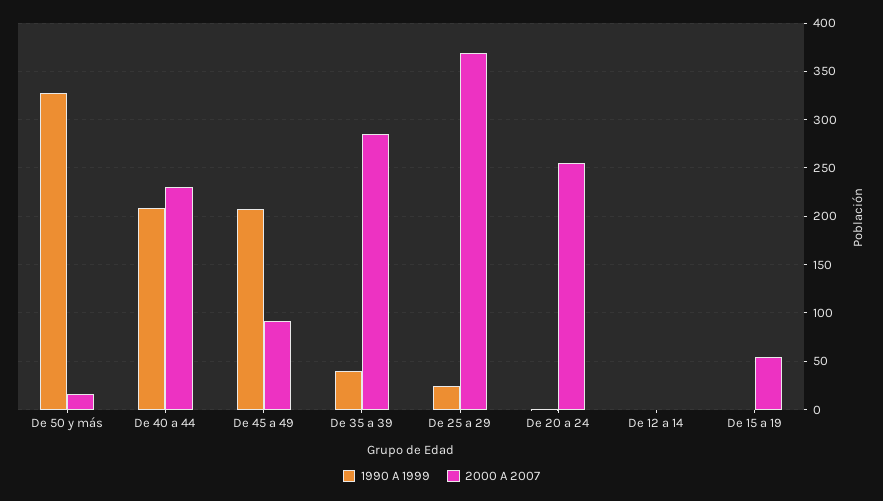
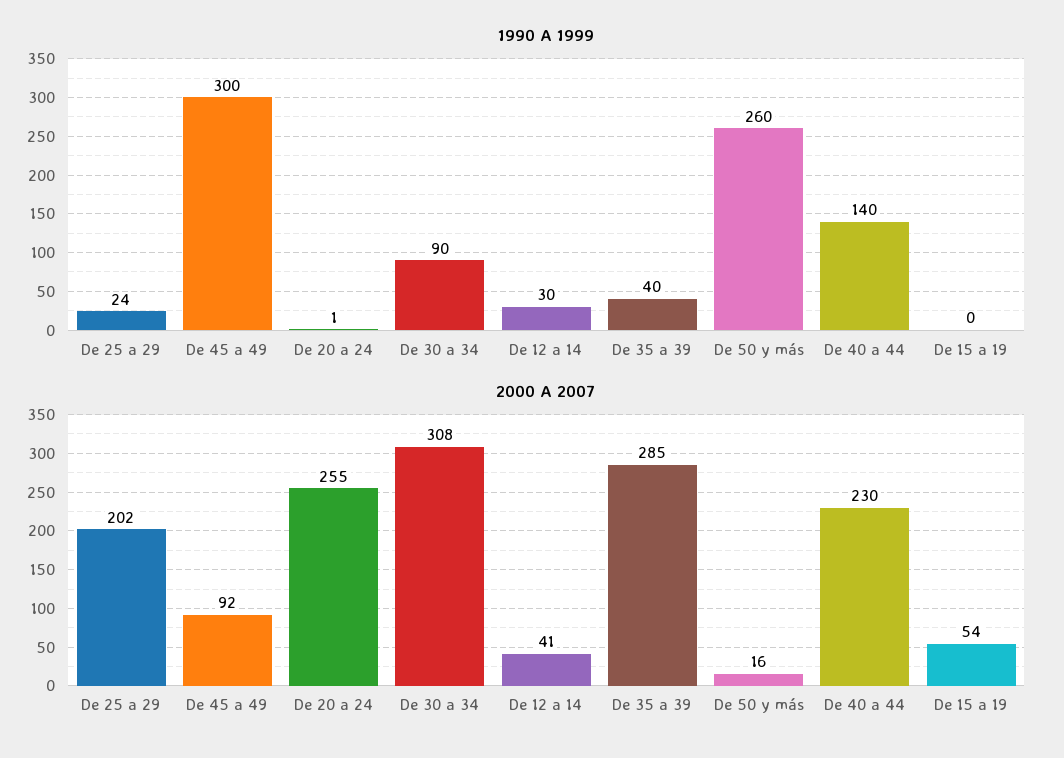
  {
    "1990 A 1999": {
-     "De 50 y más": 330,
+     "De 50 y más": 260,
-     "De 40 a 44": 210,
+     "De 40 a 44": 140,
-     "De 45 a 49": 210,
+     "De 45 a 49": 300,
      "De 35 a 39": 40,
      "De 25 a 29": 24,
      "De 20 a 24": 1,
-     "De 12 a 14": 0,
+     "De 12 a 14": 30,
-     "De 15 a 19": 0
+     "De 15 a 19": 0,
+     "De 30 a 34": 90
    },
    "2000 A 2007": {
      "De 50 y más": 16,
      "De 40 a 44": 230,
      "De 45 a 49": 92,
      "De 35 a 39": 285,
-     "De 25 a 29": 370,
+     "De 25 a 29": 202,
      "De 20 a 24": 255,
-     "De 12 a 14": 0,
+     "De 12 a 14": 41,
-     "De 15 a 19": 54
+     "De 15 a 19": 54,
+     "De 30 a 34": 308
    }
  }

